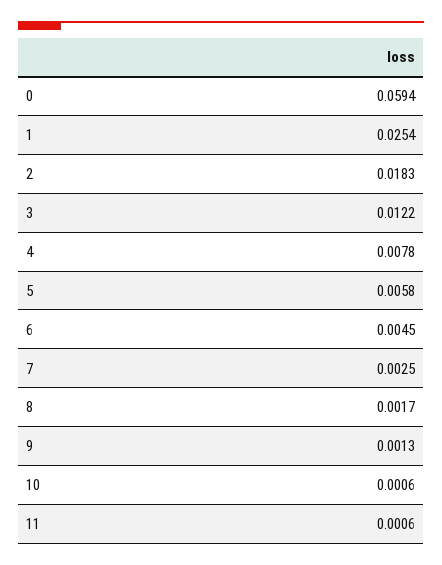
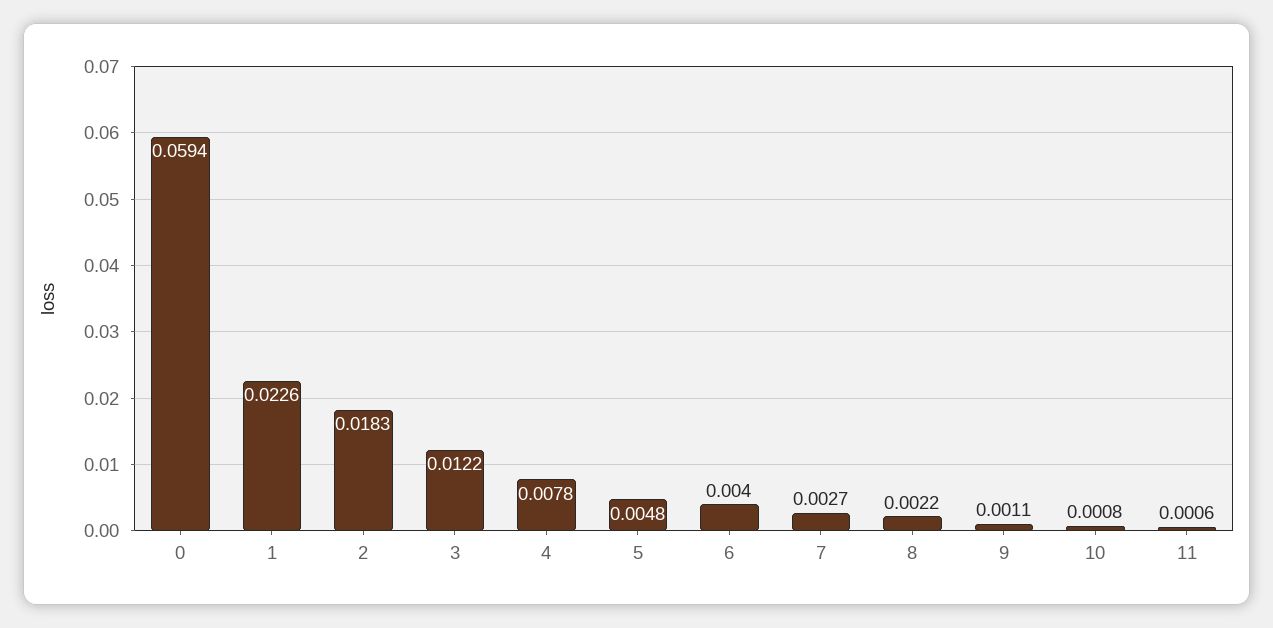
  {
    "0": 0.0594,
-   "1": 0.0254,
+   "1": 0.0226,
    "2": 0.0183,
    "3": 0.0122,
    "4": 0.0078,
-   "5": 0.0058,
+   "5": 0.0048,
-   "6": 0.0045,
+   "6": 0.004,
-   "7": 0.0025,
+   "7": 0.0027,
-   "8": 0.0017,
+   "8": 0.0022,
-   "9": 0.0013,
+   "9": 0.0011,
-   "10": 0.0006,
+   "10": 0.0008,
    "11": 0.0006
  }

